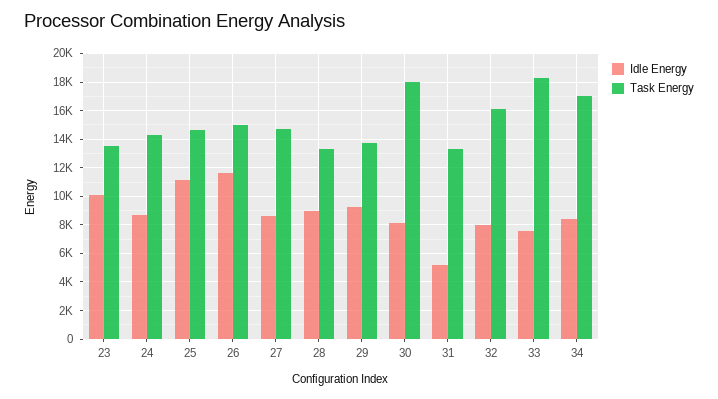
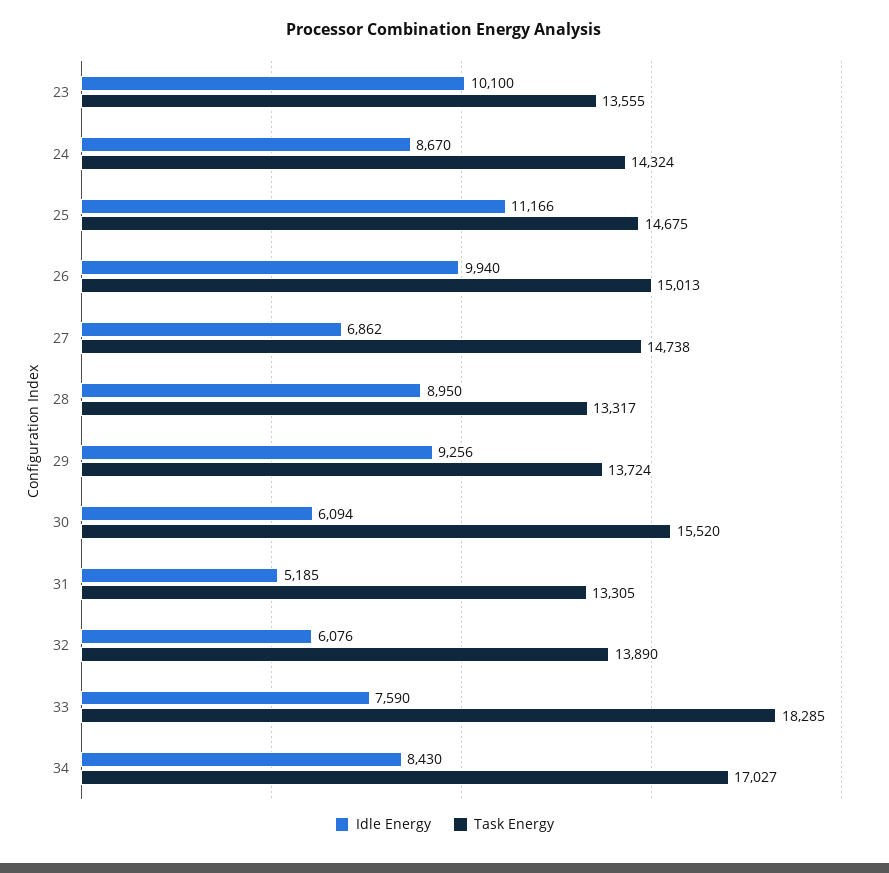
  {
    "Idle Energy": {
      "23": 10100,
      "24": 8670,
      "25": 11166,
-     "26": 11500,
+     "26": 9940,
-     "27": 8500,
+     "27": 6862,
      "28": 8950,
      "29": 9256,
-     "30": 8000,
+     "30": 6094,
      "31": 5185,
-     "32": 8000,
+     "32": 6076,
      "33": 7590,
      "34": 8430
    },
    "Task Energy": {
      "23": 13555,
      "24": 14324,
      "25": 14675,
      "26": 15013,
      "27": 14738,
      "28": 13317,
      "29": 13724,
-     "30": 18000,
+     "30": 15520,
      "31": 13305,
-     "32": 16000,
+     "32": 13890,
      "33": 18285,
      "34": 17027
    }
  }

